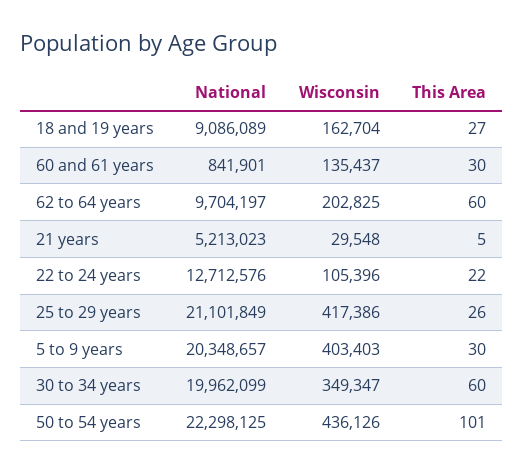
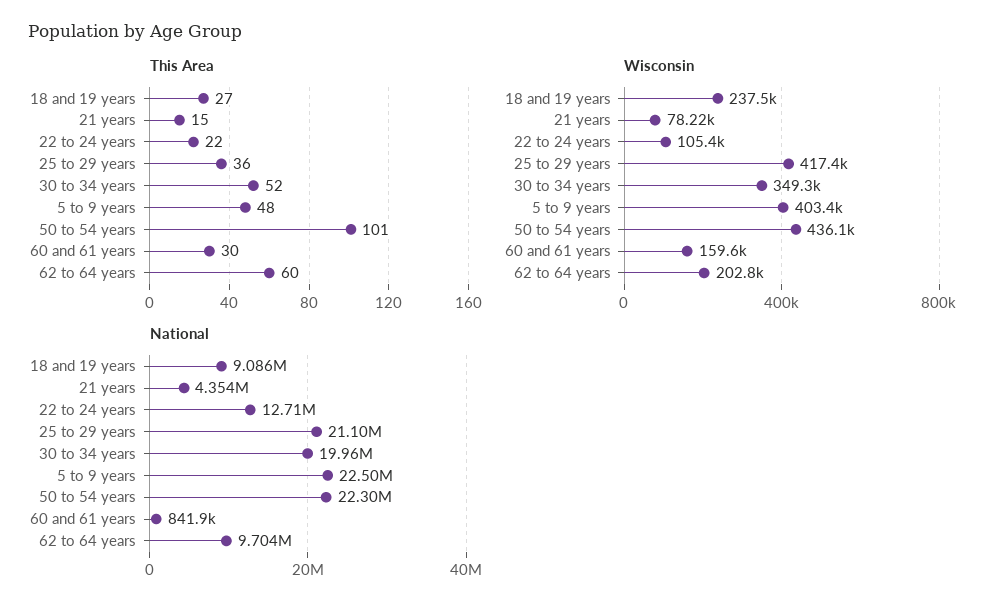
  {
    "National": {
      "18 and 19 years": 9086089,
      "60 and 61 years": 841901,
      "62 to 64 years": 9704197,
-     "21 years": 5213023,
+     "21 years": 4354000,
      "22 to 24 years": 12712576,
      "25 to 29 years": 21101849,
-     "5 to 9 years": 20348657,
+     "5 to 9 years": 22500000,
      "30 to 34 years": 19962099,
      "50 to 54 years": 22298125
    },
    "Wisconsin": {
-     "18 and 19 years": 162704,
+     "18 and 19 years": 237500,
-     "60 and 61 years": 135437,
+     "60 and 61 years": 159600,
      "62 to 64 years": 202825,
-     "21 years": 29548,
+     "21 years": 78220,
      "22 to 24 years": 105396,
      "25 to 29 years": 417386,
      "5 to 9 years": 403403,
      "30 to 34 years": 349347,
      "50 to 54 years": 436126
    },
    "This Area": {
      "18 and 19 years": 27,
      "60 and 61 years": 30,
      "62 to 64 years": 60,
-     "21 years": 5,
+     "21 years": 15,
      "22 to 24 years": 22,
-     "25 to 29 years": 26,
+     "25 to 29 years": 36,
-     "5 to 9 years": 30,
+     "5 to 9 years": 48,
-     "30 to 34 years": 60,
+     "30 to 34 years": 52,
      "50 to 54 years": 101
    }
  }

